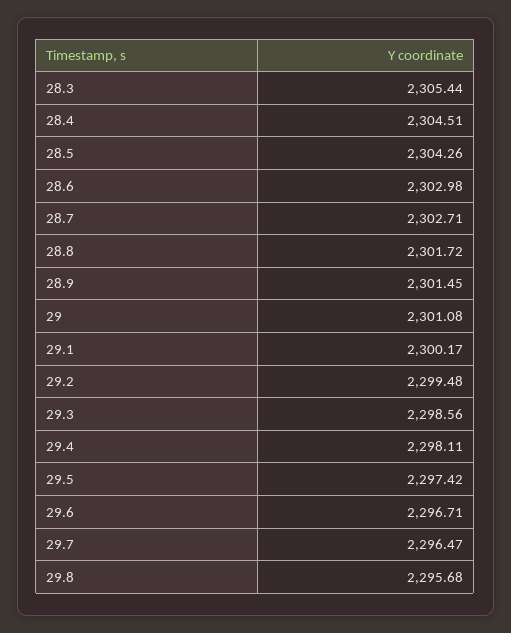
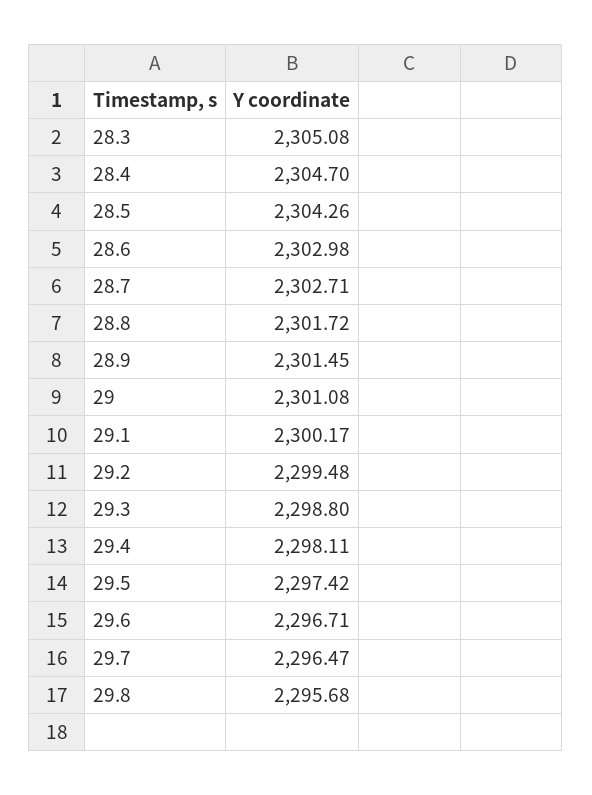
  {
-   "28.3": 2305.44,
+   "28.3": 2305.08,
-   "28.4": 2304.51,
+   "28.4": 2304.7,
    "28.5": 2304.26,
    "28.6": 2302.98,
    "28.7": 2302.71,
    "28.8": 2301.72,
    "28.9": 2301.45,
    "29": 2301.08,
    "29.1": 2300.17,
    "29.2": 2299.48,
-   "29.3": 2298.56,
+   "29.3": 2298.8,
    "29.4": 2298.11,
    "29.5": 2297.42,
    "29.6": 2296.71,
    "29.7": 2296.47,
    "29.8": 2295.68
  }

